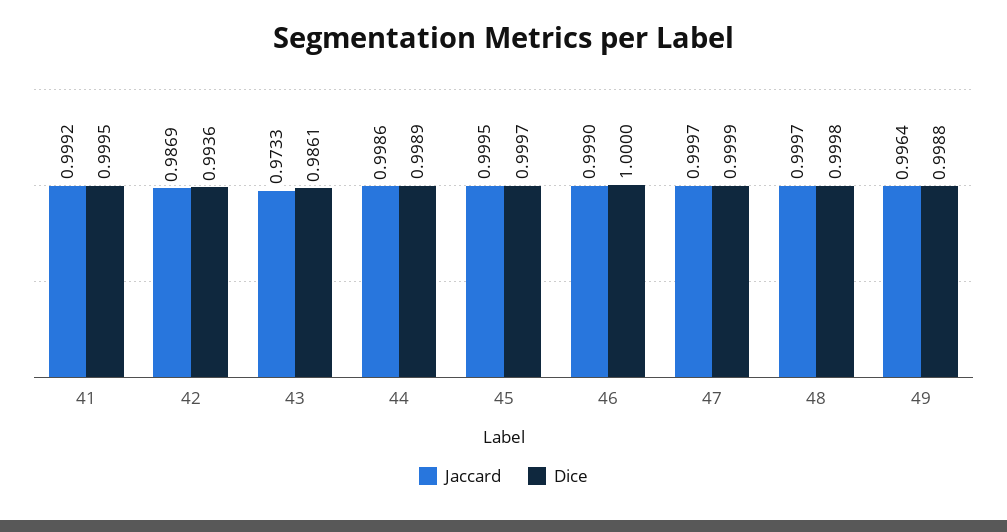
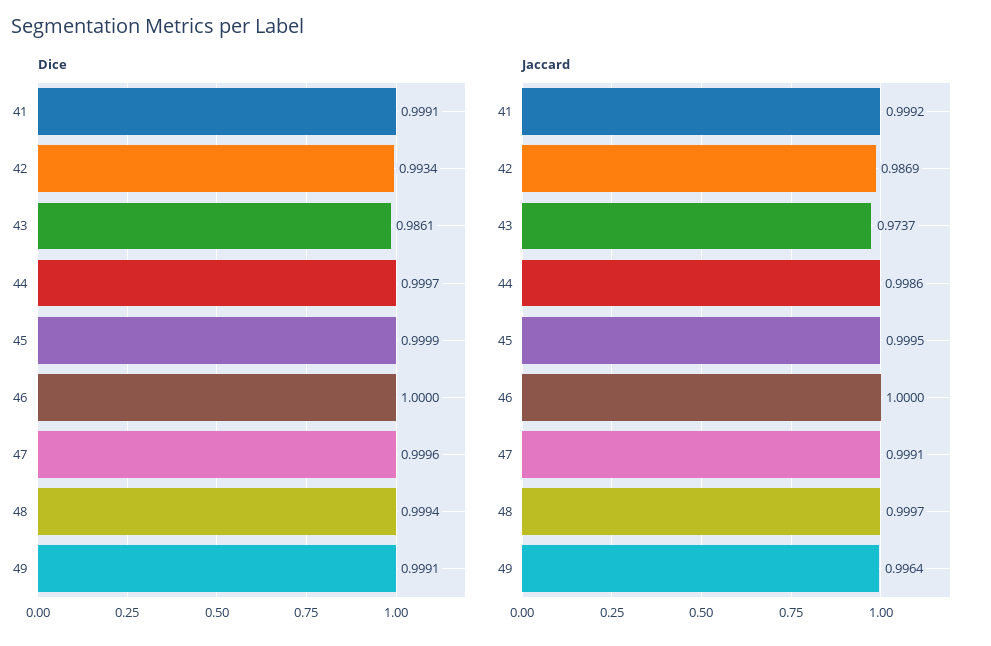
  {
    "Jaccard": {
      "41": 0.9992,
      "42": 0.9869,
-     "43": 0.9733,
+     "43": 0.9737,
      "44": 0.9986,
      "45": 0.9995,
-     "46": 0.999,
+     "46": 1,
-     "47": 0.9997,
+     "47": 0.9991,
      "48": 0.9997,
      "49": 0.9964
    },
    "Dice": {
-     "41": 0.9995,
+     "41": 0.9991,
-     "42": 0.9936,
+     "42": 0.9934,
      "43": 0.9861,
-     "44": 0.9989,
+     "44": 0.9997,
-     "45": 0.9997,
+     "45": 0.9999,
      "46": 1,
-     "47": 0.9999,
+     "47": 0.9996,
-     "48": 0.9998,
+     "48": 0.9994,
-     "49": 0.9988
+     "49": 0.9991
    }
  }

